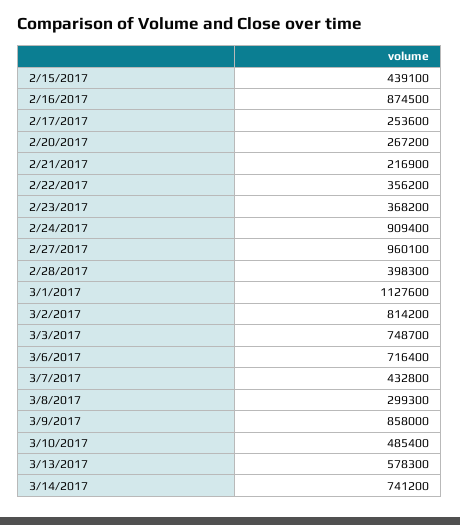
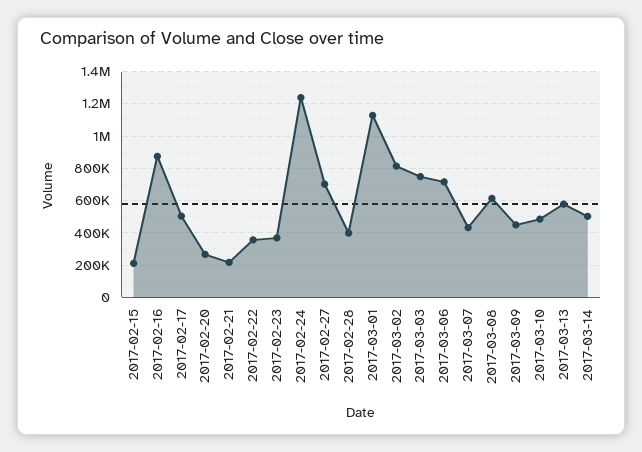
  {
-   "2/15/2017": 439100,
+   "2/15/2017": 200000,
    "2/16/2017": 874500,
-   "2/17/2017": 253600,
+   "2/17/2017": 500000,
    "2/20/2017": 267200,
    "2/21/2017": 216900,
    "2/22/2017": 356200,
    "2/23/2017": 368200,
-   "2/24/2017": 909400,
+   "2/24/2017": 1250000,
-   "2/27/2017": 960100,
+   "2/27/2017": 700000,
    "2/28/2017": 398300,
    "3/1/2017": 1127600,
    "3/2/2017": 814200,
    "3/3/2017": 748700,
    "3/6/2017": 716400,
    "3/7/2017": 432800,
-   "3/8/2017": 299300,
+   "3/8/2017": 600000,
-   "3/9/2017": 858000,
+   "3/9/2017": 450000,
    "3/10/2017": 485400,
    "3/13/2017": 578300,
-   "3/14/2017": 741200
+   "3/14/2017": 500000
  }

